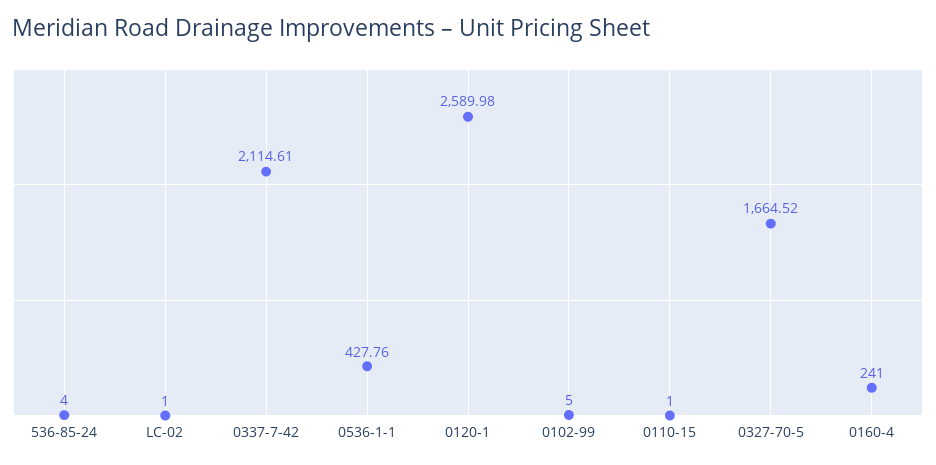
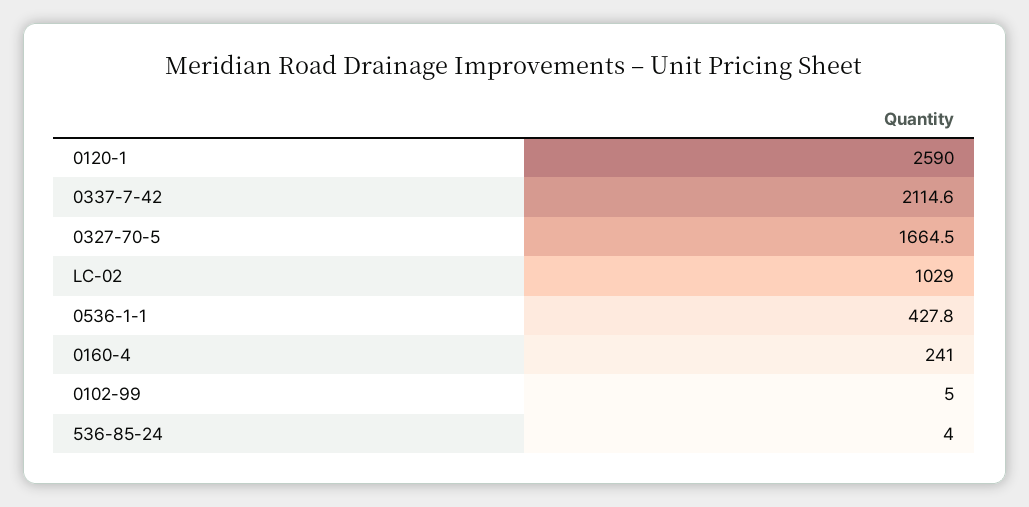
  {
    "536-85-24": 4,
-   "LC-02": 1,
+   "LC-02": 1029,
    "0337-7-42": 2114.61,
    "0536-1-1": 427.76,
    "0120-1": 2589.98,
    "0102-99": 5,
-   "0110-15": 1,
    "0327-70-5": 1664.52,
    "0160-4": 241
  }

